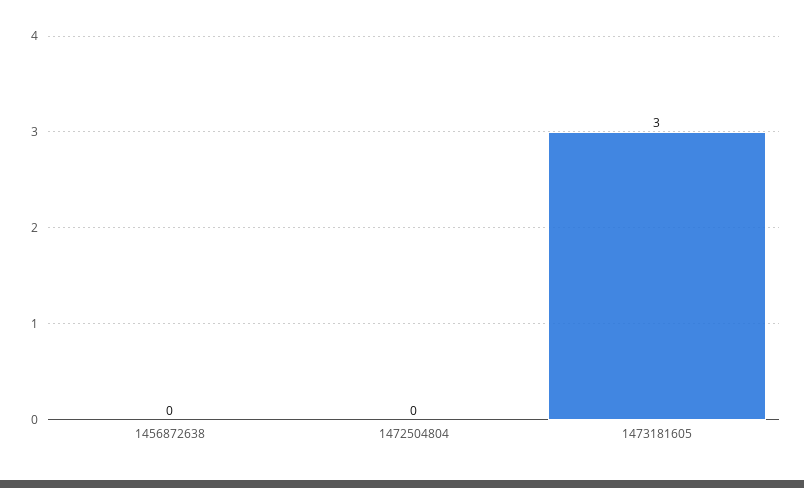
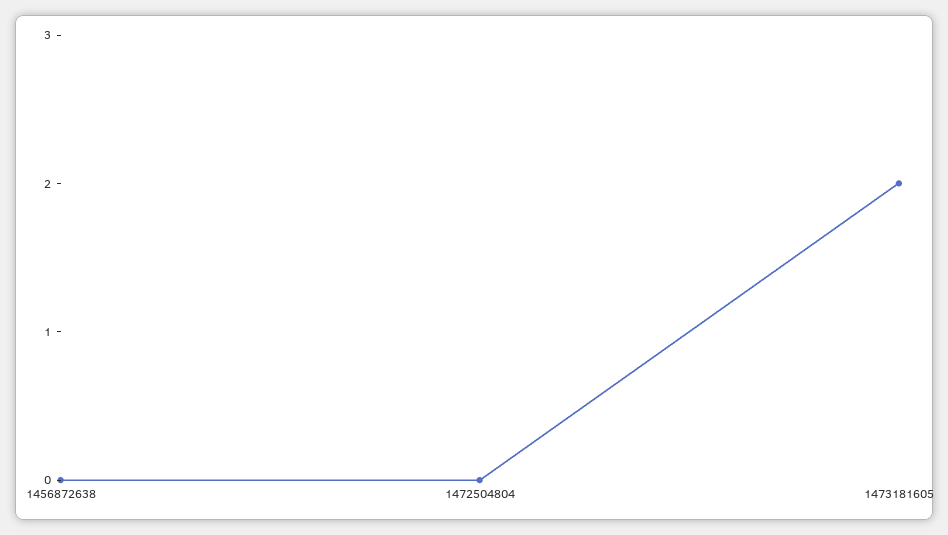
  {
    "1456872638": 0,
    "1472504804": 0,
-   "1473181605": 3
+   "1473181605": 2
  }

